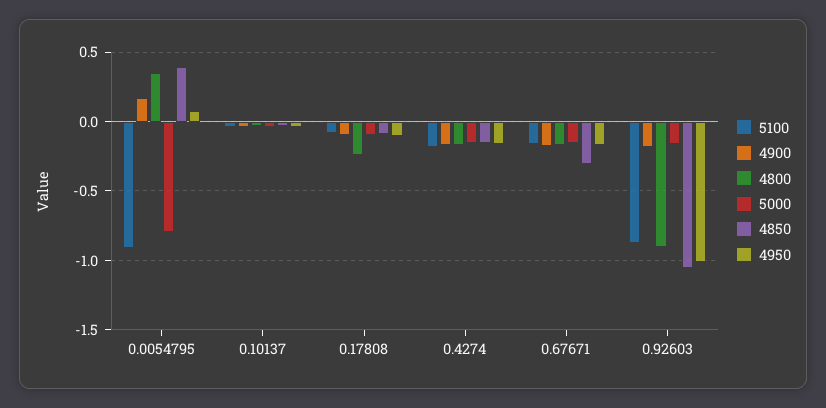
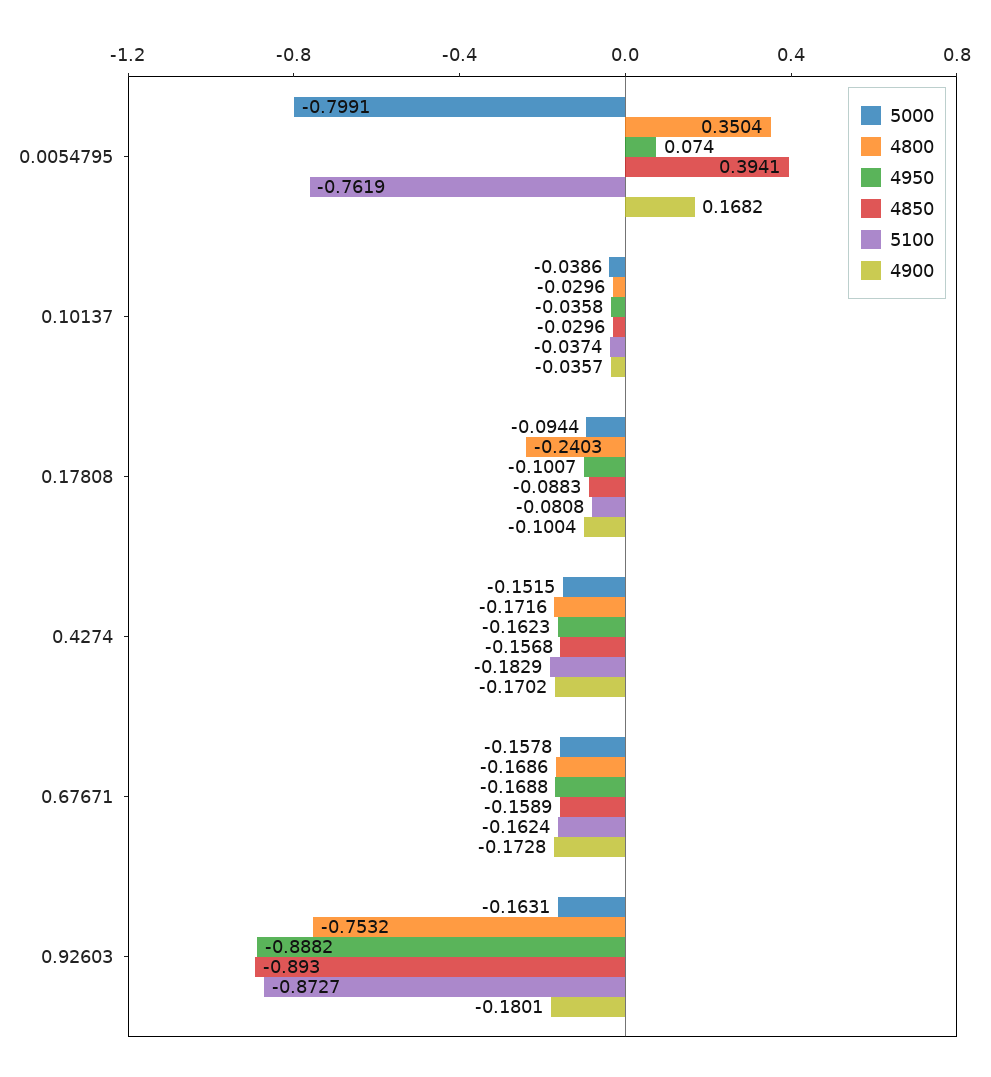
  {
    "5100": {
-     "0.0054795": -0.9,
+     "0.0054795": -0.7619,
      "0.10137": -0.0374,
      "0.17808": -0.0808,
      "0.4274": -0.1829,
      "0.67671": -0.1624,
      "0.92603": -0.8727
    },
    "4900": {
      "0.0054795": 0.1682,
      "0.10137": -0.0357,
      "0.17808": -0.1004,
      "0.4274": -0.1702,
      "0.67671": -0.1728,
      "0.92603": -0.1801
    },
    "4800": {
      "0.0054795": 0.3504,
      "0.10137": -0.0296,
      "0.17808": -0.2403,
      "0.4274": -0.1716,
      "0.67671": -0.1686,
-     "0.92603": -0.9
+     "0.92603": -0.7532
    },
    "5000": {
      "0.0054795": -0.7991,
      "0.10137": -0.0386,
      "0.17808": -0.0944,
      "0.4274": -0.1515,
      "0.67671": -0.1578,
      "0.92603": -0.1631
    },
    "4850": {
      "0.0054795": 0.3941,
      "0.10137": -0.0296,
      "0.17808": -0.0883,
      "0.4274": -0.1568,
-     "0.67671": -0.3,
+     "0.67671": -0.1589,
-     "0.92603": -1.05
+     "0.92603": -0.893
    },
    "4950": {
      "0.0054795": 0.074,
      "0.10137": -0.0358,
      "0.17808": -0.1007,
      "0.4274": -0.1623,
      "0.67671": -0.1688,
-     "0.92603": -1
+     "0.92603": -0.8882
    }
  }

